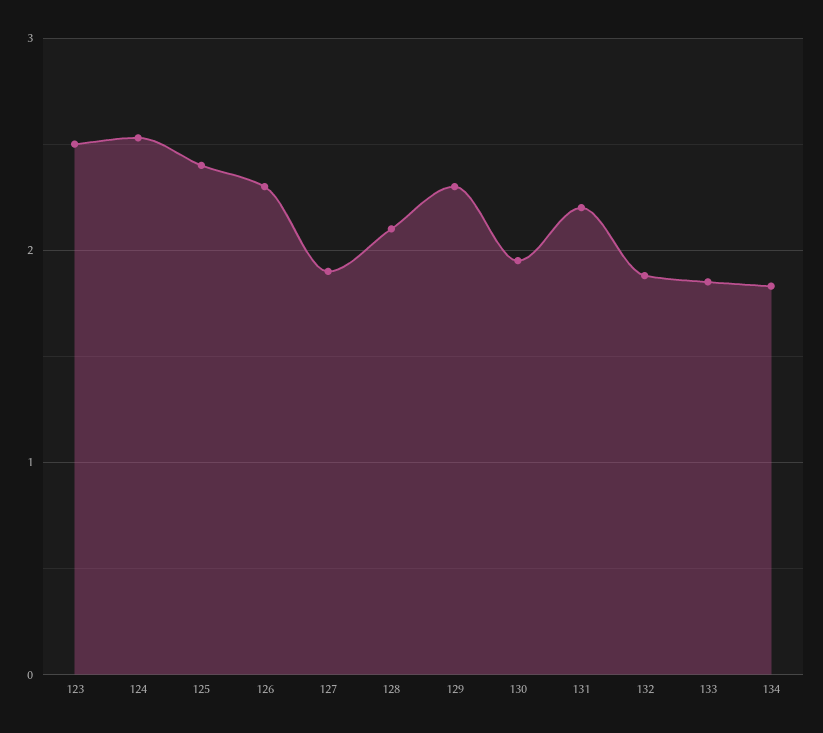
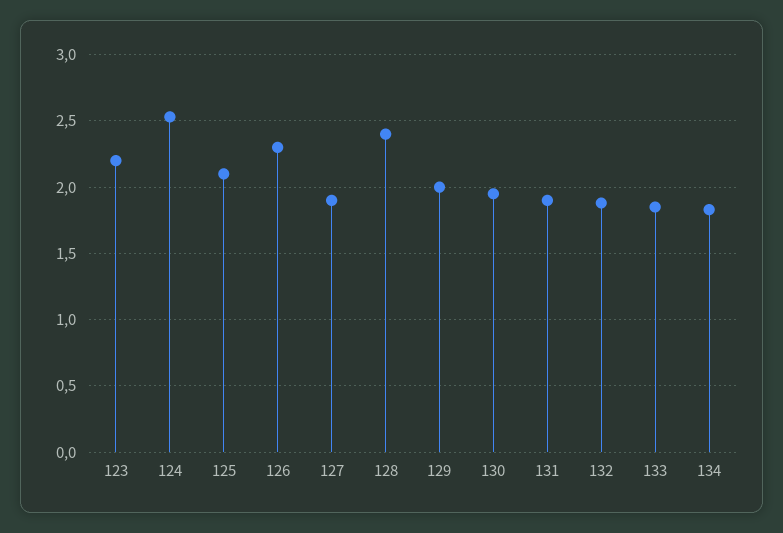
  {
-   "123": 2.5,
+   "123": 2.2,
    "124": 2.55,
-   "125": 2.4,
+   "125": 2.1,
    "126": 2.3,
    "127": 1.9,
-   "128": 2.1,
+   "128": 2.4,
-   "129": 2.3,
+   "129": 2,
    "130": 1.95,
-   "131": 2.2,
+   "131": 1.9,
    "132": 1.9,
    "133": 1.85,
    "134": 1.85
  }

